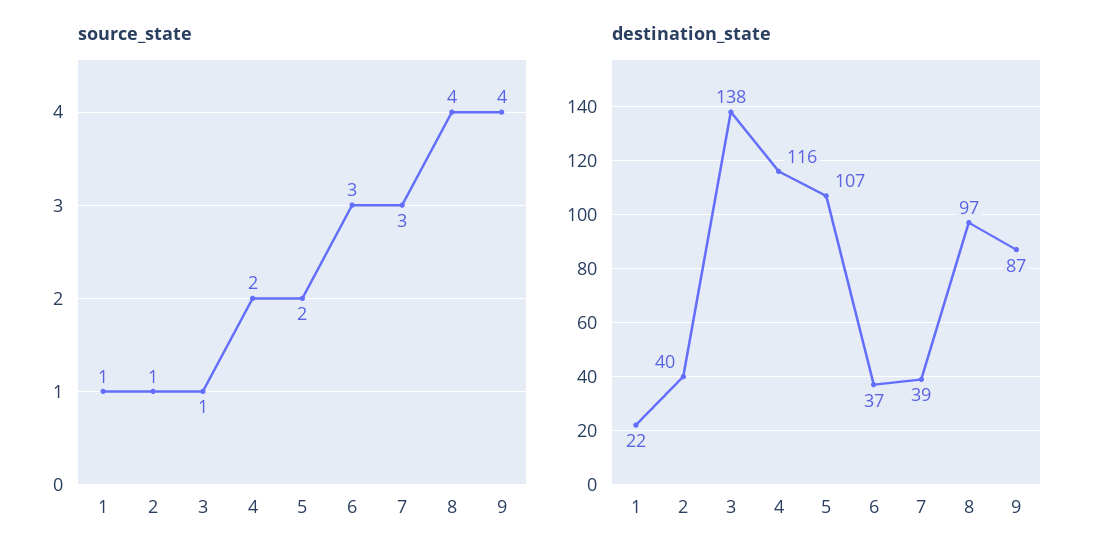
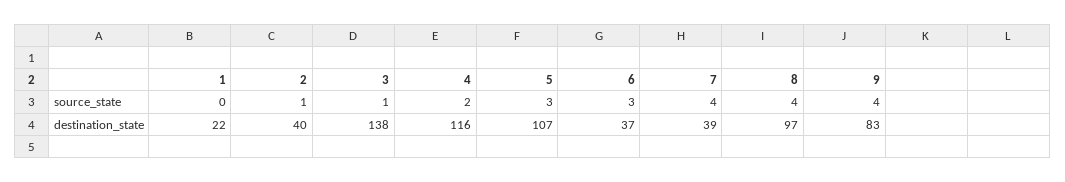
  {
    "source_state": {
-     "1": 1,
+     "1": 0,
      "2": 1,
      "3": 1,
      "4": 2,
-     "5": 2,
+     "5": 3,
      "6": 3,
-     "7": 3,
+     "7": 4,
      "8": 4,
      "9": 4
    },
    "destination_state": {
      "1": 22,
      "2": 40,
      "3": 138,
      "4": 116,
      "5": 107,
      "6": 37,
      "7": 39,
      "8": 97,
-     "9": 87
+     "9": 83
    }
  }

